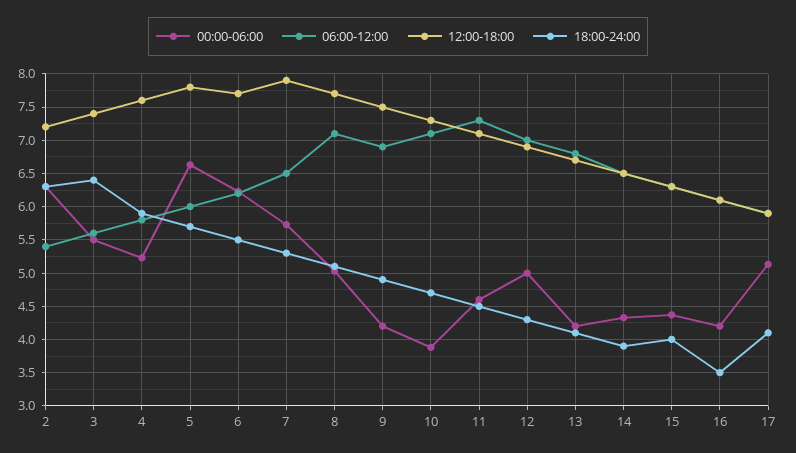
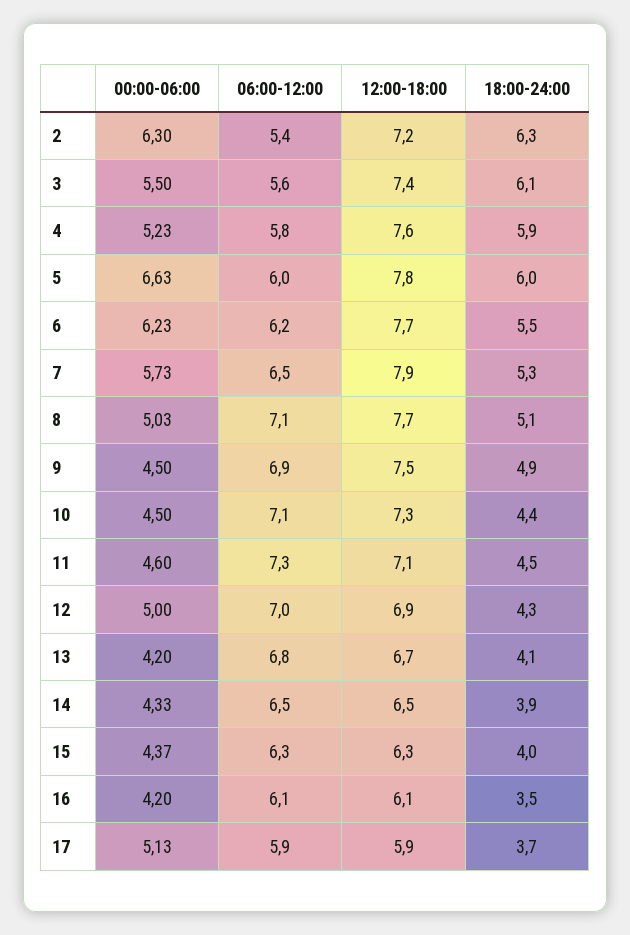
  {
    "00:00-06:00": {
      "2": 6.3,
      "3": 5.5,
      "4": 5.23,
      "5": 6.63,
      "6": 6.23,
      "7": 5.73,
      "8": 5.03,
-     "9": 4.2,
+     "9": 4.5,
-     "10": 3.9,
+     "10": 4.5,
      "11": 4.6,
      "12": 5,
      "13": 4.2,
      "14": 4.33,
      "15": 4.37,
      "16": 4.2,
      "17": 5.13
    },
    "06:00-12:00": {
      "2": 5.4,
      "3": 5.6,
      "4": 5.8,
      "5": 6,
      "6": 6.2,
      "7": 6.5,
      "8": 7.1,
      "9": 6.9,
      "10": 7.1,
      "11": 7.3,
      "12": 7,
      "13": 6.8,
      "14": 6.5,
      "15": 6.3,
      "16": 6.1,
      "17": 5.9
    },
    "12:00-18:00": {
      "2": 7.2,
      "3": 7.4,
      "4": 7.6,
      "5": 7.8,
      "6": 7.7,
      "7": 7.9,
      "8": 7.7,
      "9": 7.5,
      "10": 7.3,
      "11": 7.1,
      "12": 6.9,
      "13": 6.7,
      "14": 6.5,
      "15": 6.3,
      "16": 6.1,
      "17": 5.9
    },
    "18:00-24:00": {
      "2": 6.3,
-     "3": 6.4,
+     "3": 6.1,
      "4": 5.9,
-     "5": 5.7,
+     "5": 6,
      "6": 5.5,
      "7": 5.3,
      "8": 5.1,
      "9": 4.9,
-     "10": 4.7,
+     "10": 4.4,
      "11": 4.5,
      "12": 4.3,
      "13": 4.1,
      "14": 3.9,
      "15": 4,
      "16": 3.5,
-     "17": 4.1
+     "17": 3.7
    }
  }

